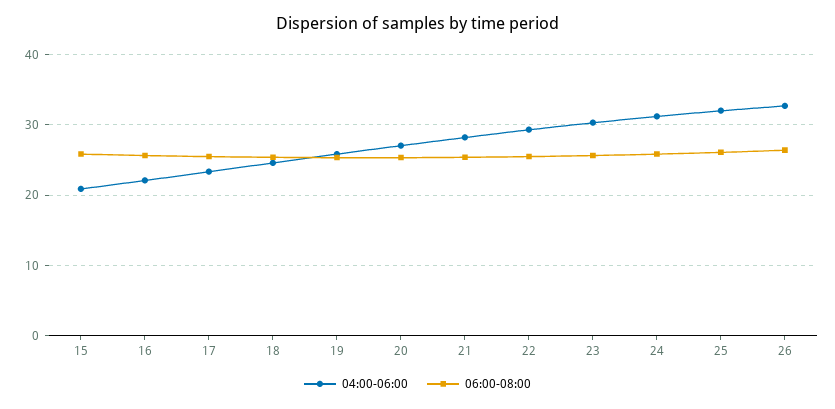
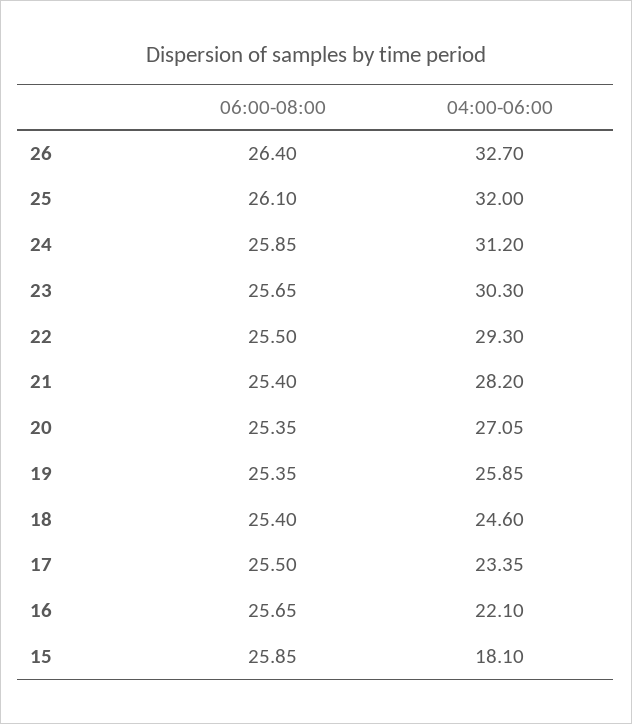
  {
    "04:00-06:00": {
-     "15": 21,
+     "15": 18.1,
      "16": 22.1,
      "17": 23.35,
      "18": 24.6,
      "19": 25.85,
      "20": 27.05,
      "21": 28.2,
      "22": 29.3,
      "23": 30.3,
      "24": 31.2,
      "25": 32,
      "26": 32.7
    },
    "06:00-08:00": {
      "15": 25.85,
      "16": 25.65,
      "17": 25.5,
      "18": 25.4,
      "19": 25.35,
      "20": 25.35,
      "21": 25.4,
      "22": 25.5,
      "23": 25.65,
      "24": 25.85,
      "25": 26.1,
      "26": 26.4
    }
  }

